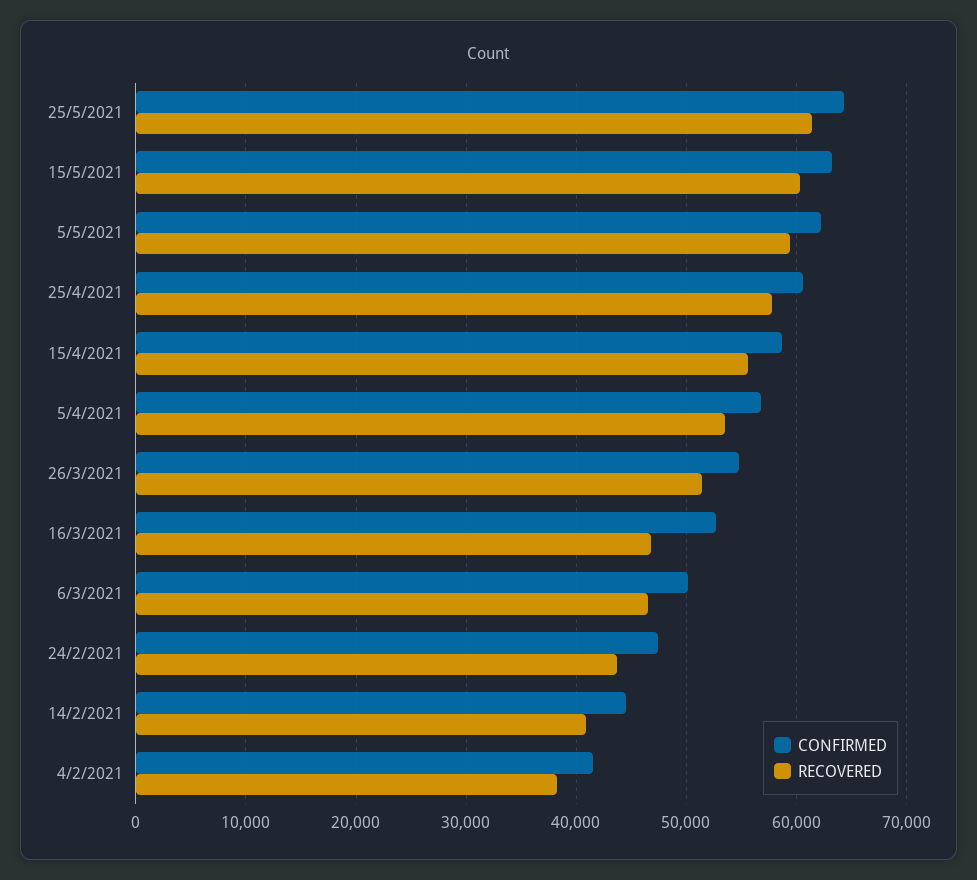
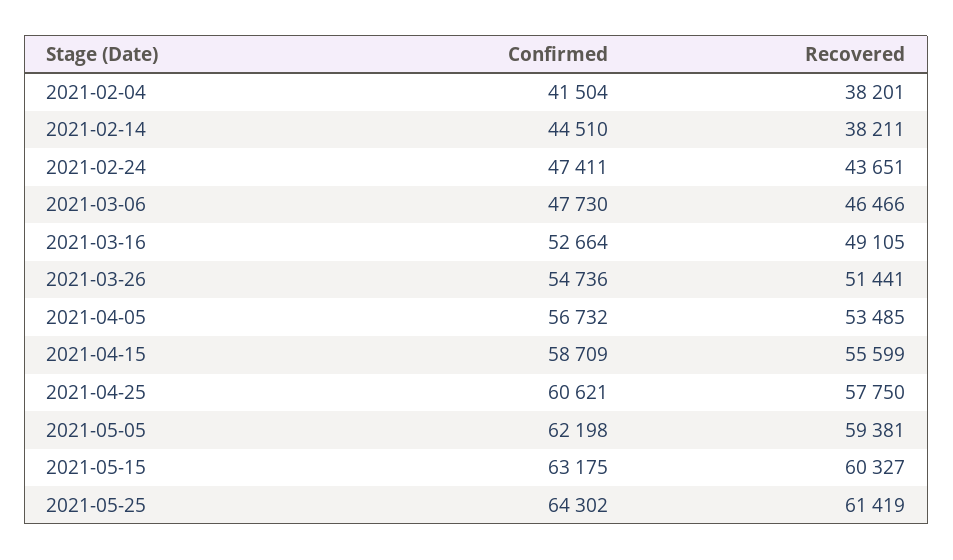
  {
    "CONFIRMED": {
      "25/5/2021": 64302,
      "15/5/2021": 63175,
      "5/5/2021": 62198,
      "25/4/2021": 60621,
      "15/4/2021": 58709,
      "5/4/2021": 56732,
      "26/3/2021": 54736,
      "16/3/2021": 52664,
-     "6/3/2021": 50000,
+     "6/3/2021": 47730,
      "24/2/2021": 47411,
      "14/2/2021": 44510,
      "4/2/2021": 41504
    },
    "RECOVERED": {
      "25/5/2021": 61419,
      "15/5/2021": 60327,
      "5/5/2021": 59381,
      "25/4/2021": 57750,
      "15/4/2021": 55599,
      "5/4/2021": 53485,
      "26/3/2021": 51441,
-     "16/3/2021": 47000,
+     "16/3/2021": 49105,
      "6/3/2021": 46466,
      "24/2/2021": 43651,
-     "14/2/2021": 41000,
+     "14/2/2021": 38211,
      "4/2/2021": 38201
    }
  }

